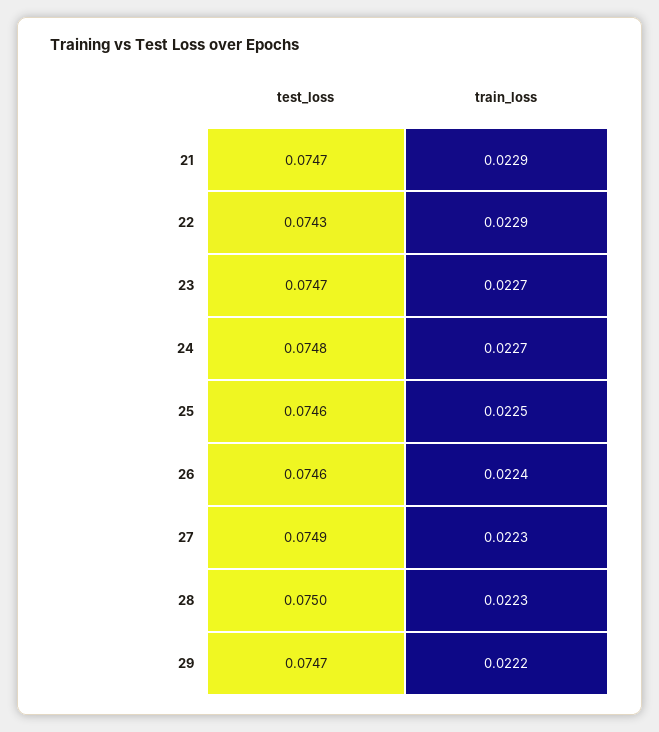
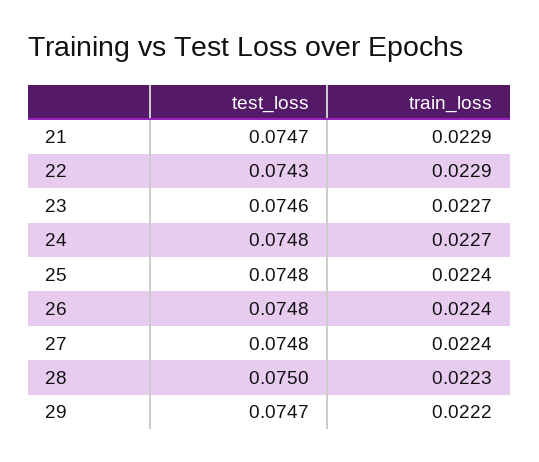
  {
    "test_loss": {
      "21": 0.0747,
      "22": 0.0743,
-     "23": 0.0747,
+     "23": 0.0746,
      "24": 0.0748,
-     "25": 0.0746,
+     "25": 0.0748,
-     "26": 0.0746,
+     "26": 0.0748,
-     "27": 0.0749,
+     "27": 0.0748,
      "28": 0.075,
      "29": 0.0747
    },
    "train_loss": {
      "21": 0.0229,
      "22": 0.0229,
      "23": 0.0227,
      "24": 0.0227,
-     "25": 0.0225,
+     "25": 0.0224,
      "26": 0.0224,
-     "27": 0.0223,
+     "27": 0.0224,
      "28": 0.0223,
      "29": 0.0222
    }
  }

